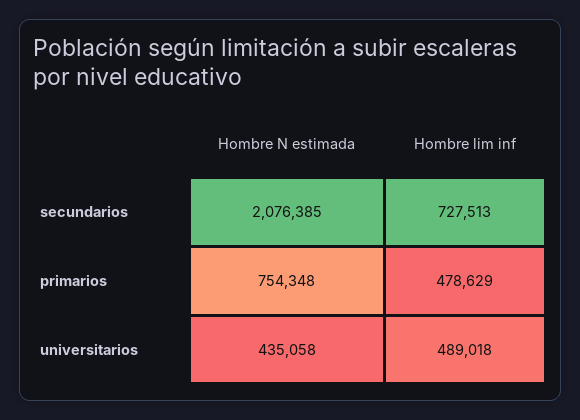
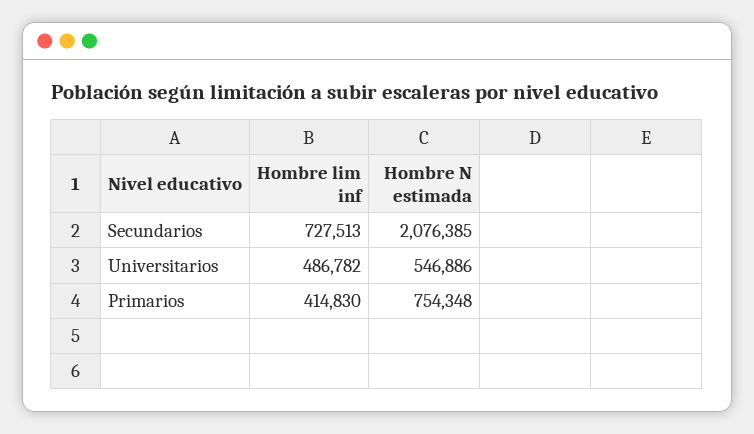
  {
    "Hombre N estimada": {
      "secundarios": 2076385,
      "primarios": 754348,
-     "universitarios": 435058
+     "universitarios": 546886
    },
    "Hombre lim inf": {
      "secundarios": 727513,
-     "primarios": 478629,
+     "primarios": 414830,
-     "universitarios": 489018
+     "universitarios": 486782
    }
  }

